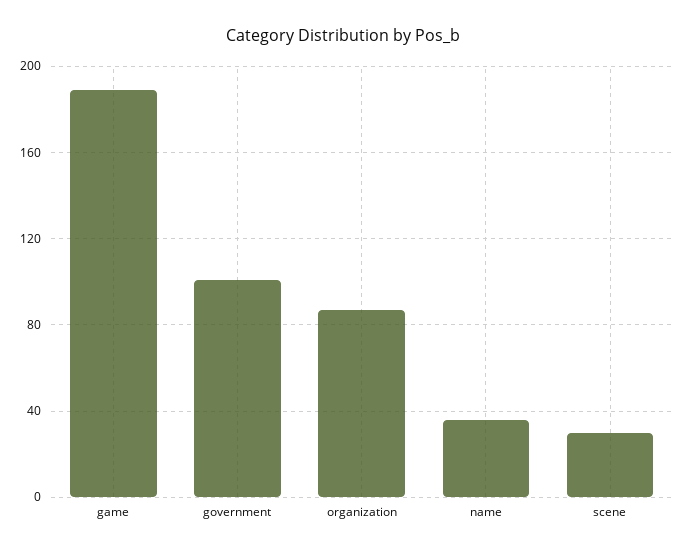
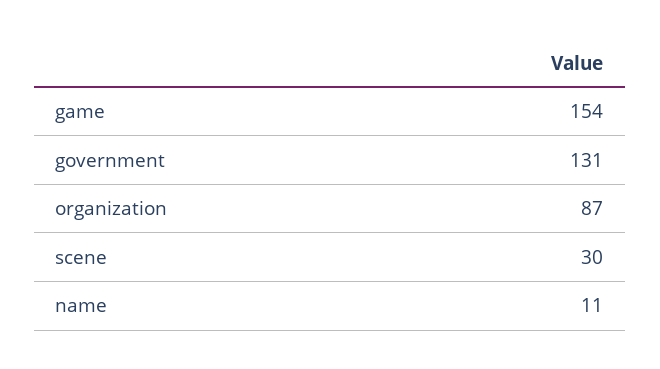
  {
-   "game": 190,
+   "game": 154,
-   "government": 100,
+   "government": 131,
    "organization": 87,
-   "name": 35,
+   "name": 11,
    "scene": 30
  }

